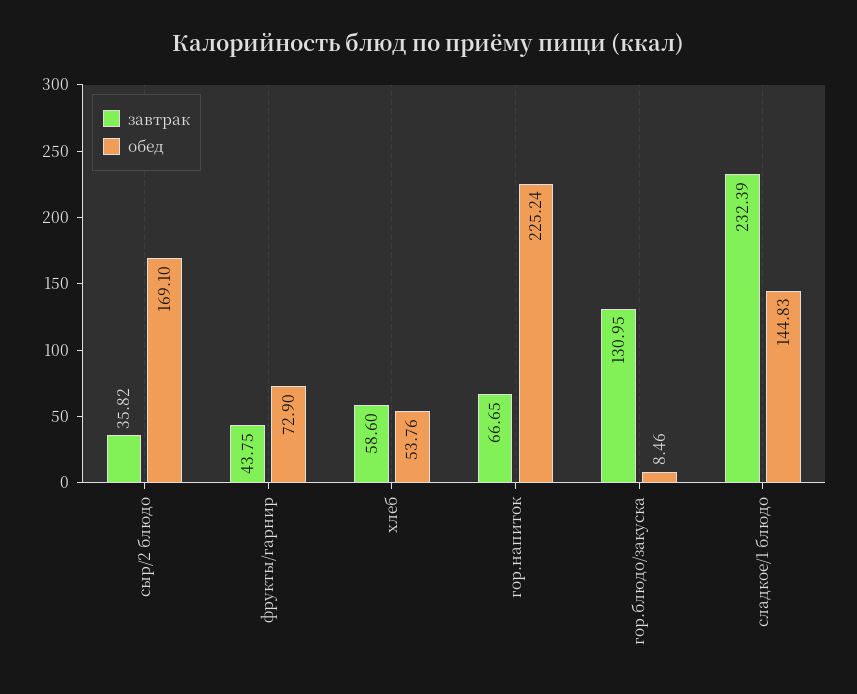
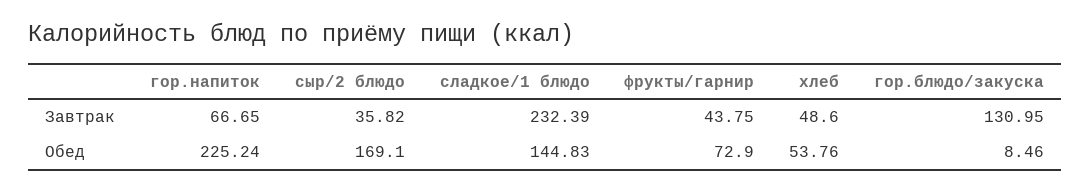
  {
    "завтрак": {
      "сыр/2 блюдо": 35.82,
      "фрукты/гарнир": 43.75,
-     "хлеб": 58.6,
+     "хлеб": 48.6,
      "гор.напиток": 66.65,
      "гор.блюдо/закуска": 130.95,
      "сладкое/1 блюдо": 232.39
    },
    "обед": {
      "сыр/2 блюдо": 169.1,
      "фрукты/гарнир": 72.9,
      "хлеб": 53.76,
      "гор.напиток": 225.24,
      "гор.блюдо/закуска": 8.46,
      "сладкое/1 блюдо": 144.83
    }
  }

